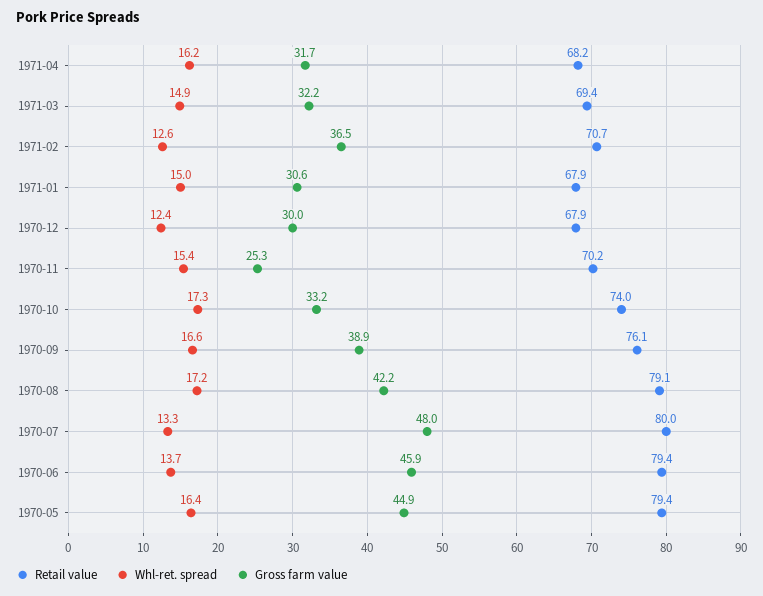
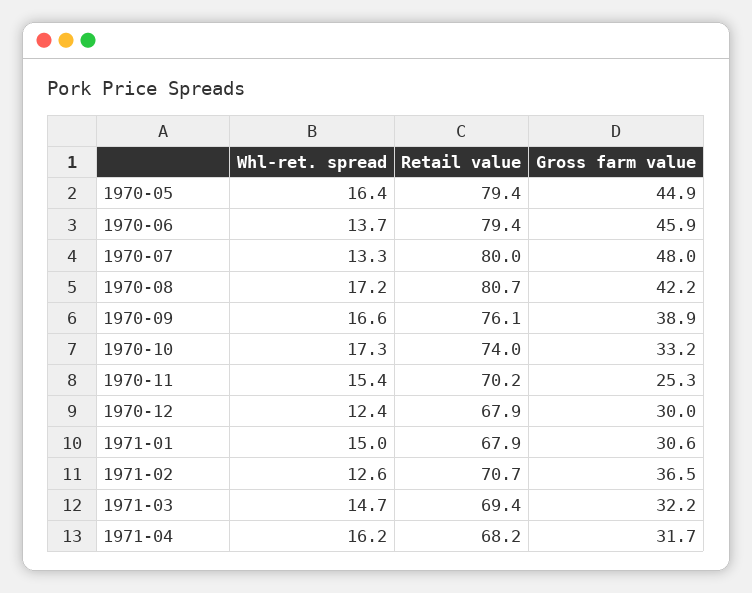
  {
    "Retail value": {
      "1971-04": 68.2,
      "1971-03": 69.4,
      "1971-02": 70.7,
      "1971-01": 67.9,
      "1970-12": 67.9,
      "1970-11": 70.2,
      "1970-10": 74,
      "1970-09": 76.1,
-     "1970-08": 79.1,
+     "1970-08": 80.7,
      "1970-07": 80,
      "1970-06": 79.4,
      "1970-05": 79.4
    },
    "Whl-ret. spread": {
      "1971-04": 16.2,
-     "1971-03": 14.9,
+     "1971-03": 14.7,
      "1971-02": 12.6,
      "1971-01": 15,
      "1970-12": 12.4,
      "1970-11": 15.4,
      "1970-10": 17.3,
      "1970-09": 16.6,
      "1970-08": 17.2,
      "1970-07": 13.3,
      "1970-06": 13.7,
      "1970-05": 16.4
    },
    "Gross farm value": {
      "1971-04": 31.7,
      "1971-03": 32.2,
      "1971-02": 36.5,
      "1971-01": 30.6,
      "1970-12": 30,
      "1970-11": 25.3,
      "1970-10": 33.2,
      "1970-09": 38.9,
      "1970-08": 42.2,
      "1970-07": 48,
      "1970-06": 45.9,
      "1970-05": 44.9
    }
  }

